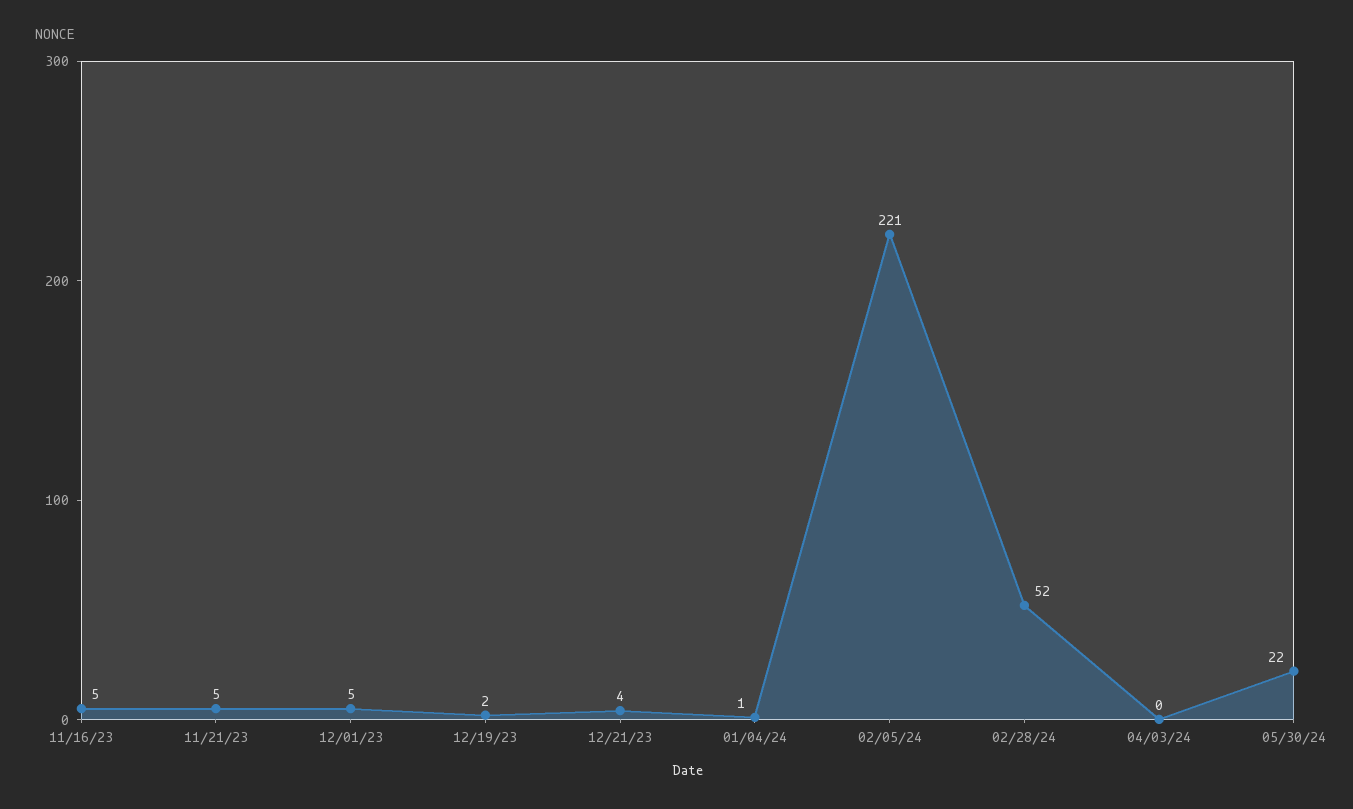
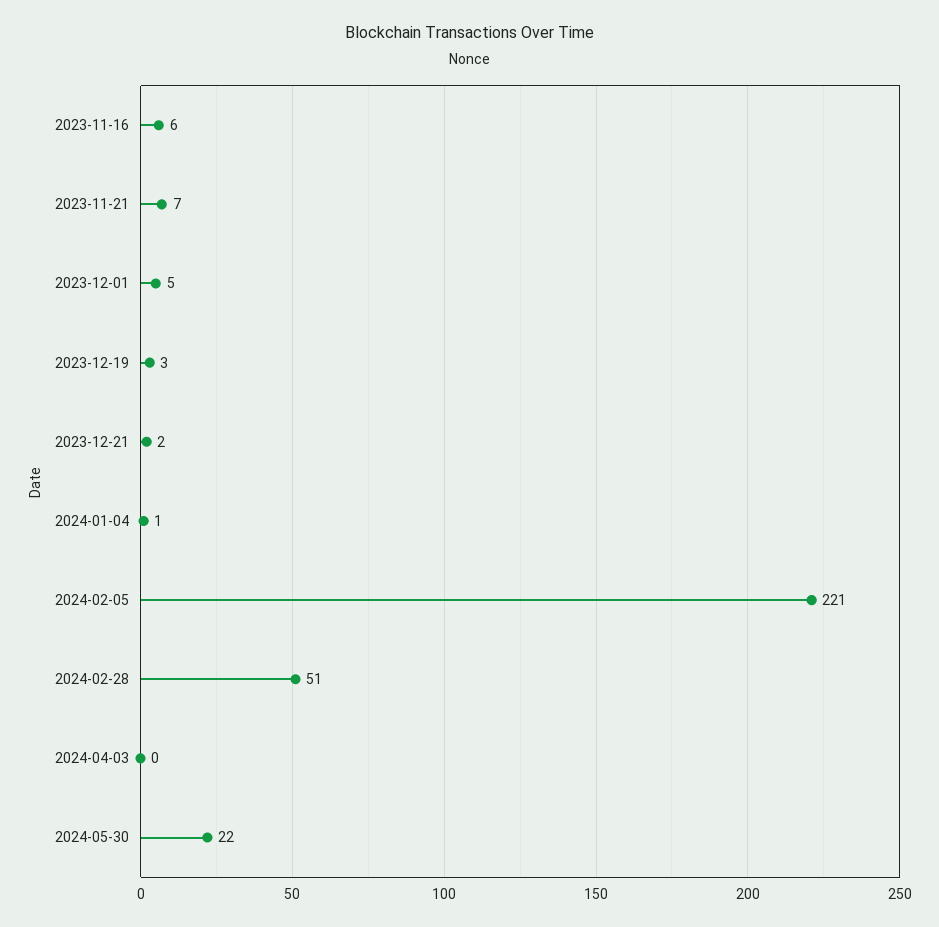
  {
-   "11/16/23": 5,
+   "11/16/23": 6,
-   "11/21/23": 5,
+   "11/21/23": 7,
    "12/01/23": 5,
-   "12/19/23": 2,
+   "12/19/23": 3,
-   "12/21/23": 4,
+   "12/21/23": 2,
    "01/04/24": 1,
    "02/05/24": 221,
-   "02/28/24": 52,
+   "02/28/24": 51,
    "04/03/24": 0,
    "05/30/24": 22
  }

